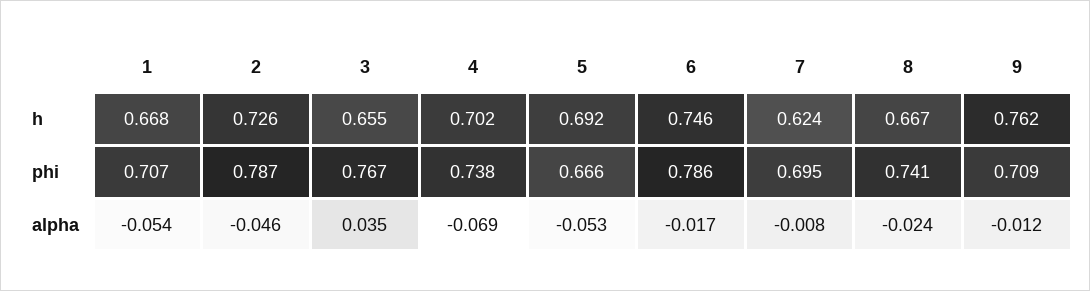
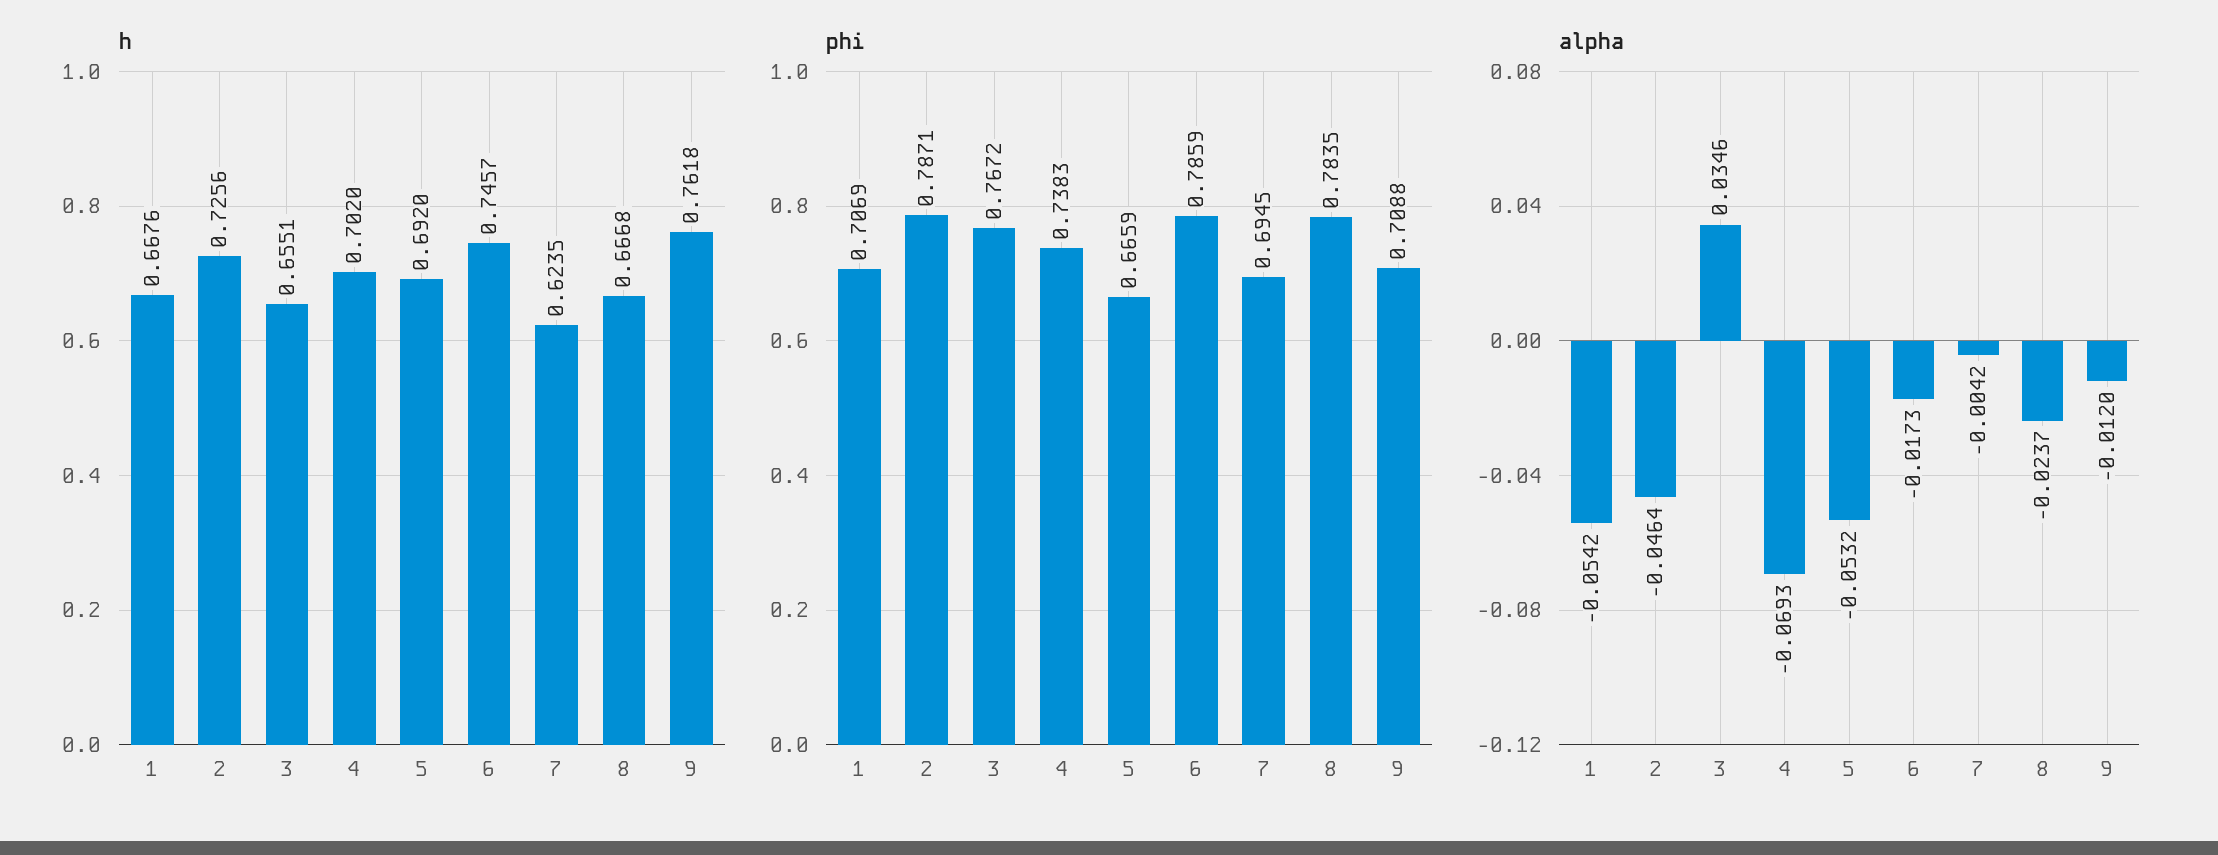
  {
    "h": {
      "1": 0.6676,
      "2": 0.7256,
      "3": 0.6551,
      "4": 0.702,
      "5": 0.692,
      "6": 0.7457,
      "7": 0.6235,
      "8": 0.6668,
      "9": 0.7618
    },
    "phi": {
      "1": 0.7069,
      "2": 0.7871,
      "3": 0.7672,
      "4": 0.7383,
      "5": 0.6659,
      "6": 0.7859,
      "7": 0.6945,
-     "8": 0.741,
+     "8": 0.7835,
      "9": 0.7088
    },
    "alpha": {
      "1": -0.0542,
      "2": -0.0464,
      "3": 0.0346,
      "4": -0.0693,
      "5": -0.0532,
      "6": -0.0173,
-     "7": -0.008,
+     "7": -0.0042,
      "8": -0.0237,
      "9": -0.012
    }
  }

